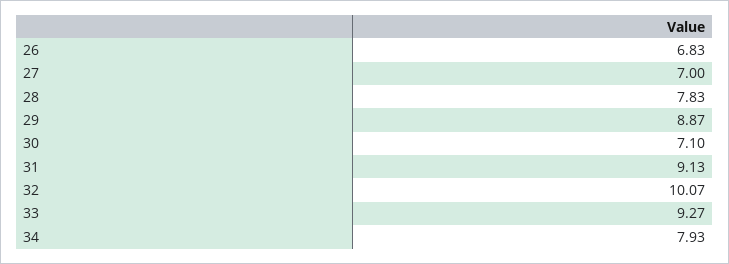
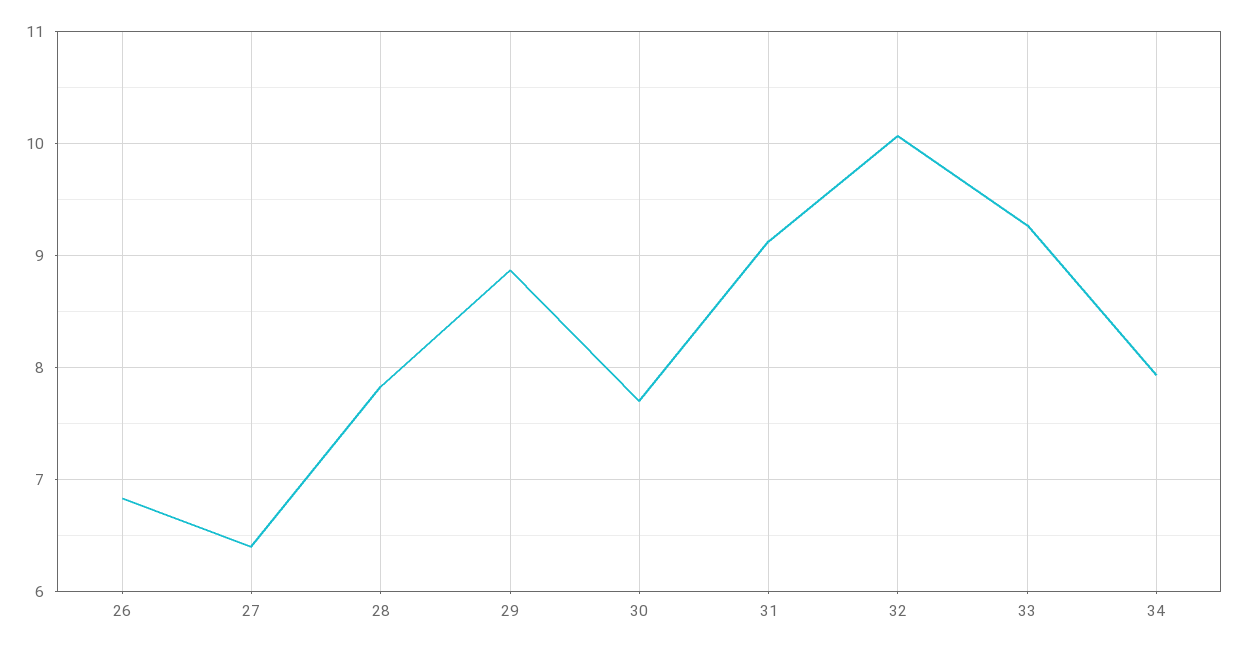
  {
    "26": 6.83,
-   "27": 7,
+   "27": 6.4,
    "28": 7.83,
    "29": 8.87,
-   "30": 7.1,
+   "30": 7.7,
    "31": 9.13,
    "32": 10.07,
    "33": 9.27,
    "34": 7.93
  }

